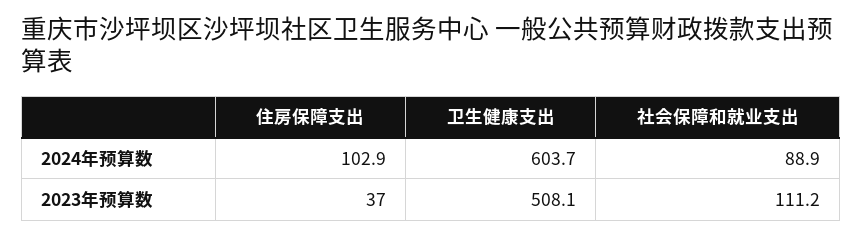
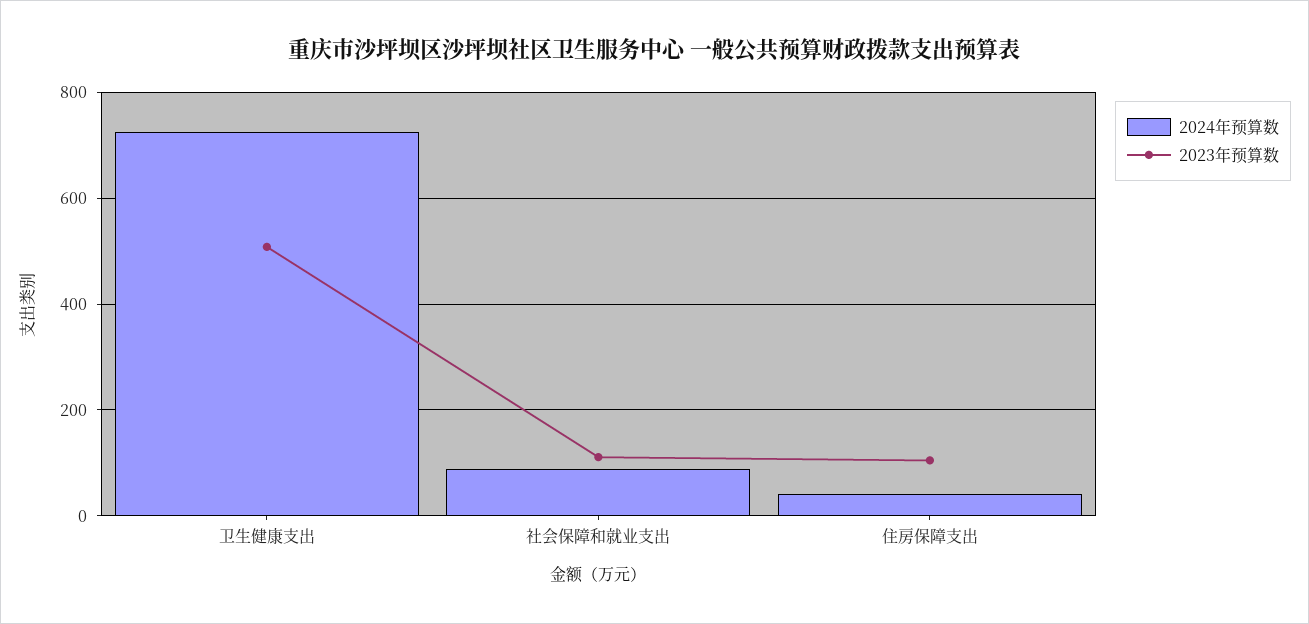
  {
    "2024年预算数": {
-     "住房保障支出": 102.9,
+     "住房保障支出": 40,
-     "卫生健康支出": 603.7,
+     "卫生健康支出": 720,
      "社会保障和就业支出": 88.9
    },
    "2023年预算数": {
-     "住房保障支出": 37,
+     "住房保障支出": 100,
      "卫生健康支出": 508.1,
      "社会保障和就业支出": 111.2
    }
  }

